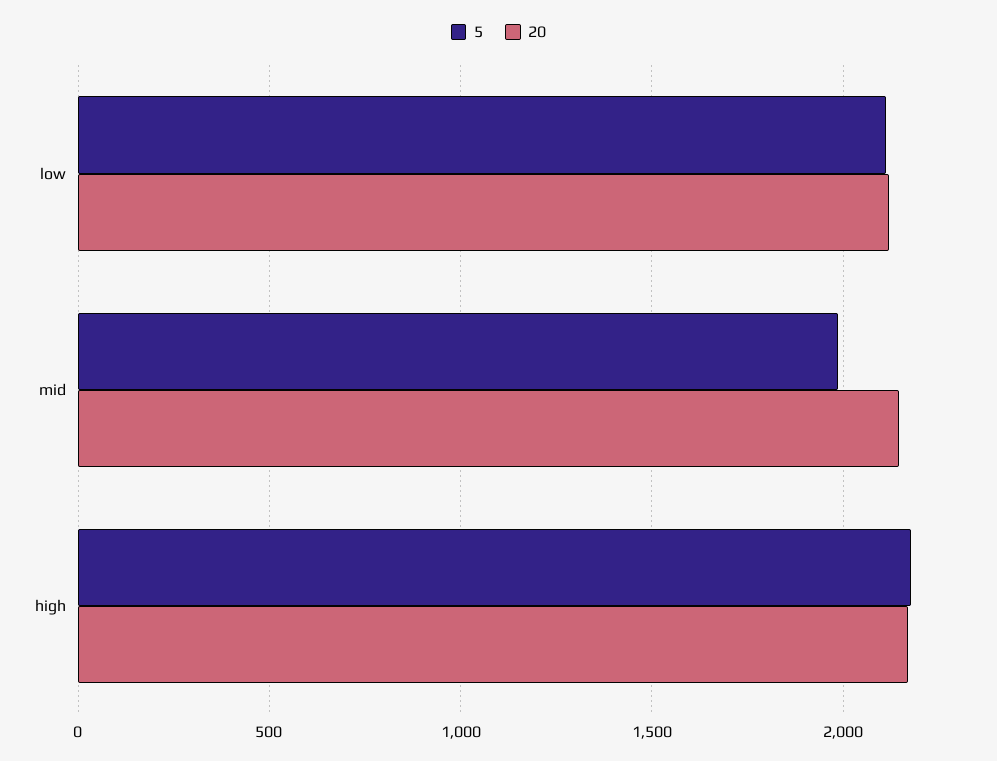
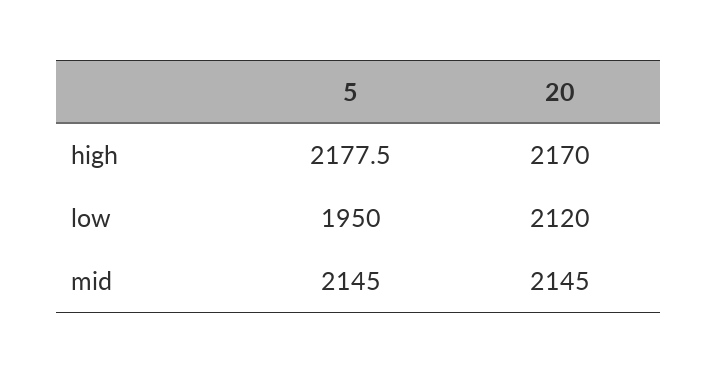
  {
    "5": {
-     "low": 2100,
+     "low": 1950,
-     "mid": 2000,
+     "mid": 2145,
      "high": 2177.5
    },
    "20": {
      "low": 2120,
      "mid": 2145,
      "high": 2170
    }
  }

